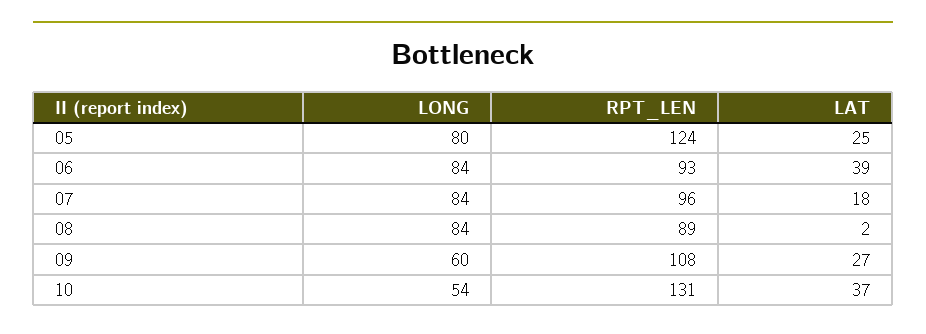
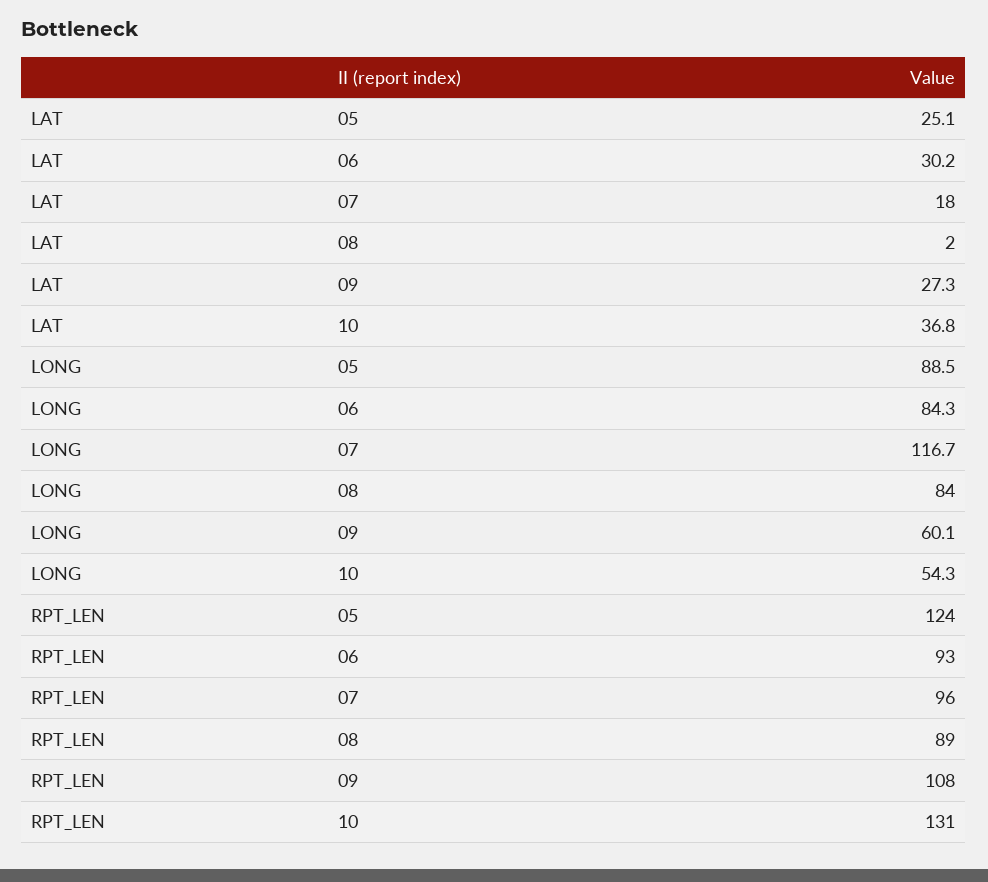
  {
    "LONG": {
-     "05": 80,
+     "05": 88.5,
      "06": 84.3,
-     "07": 84,
+     "07": 116.7,
      "08": 84,
      "09": 60.1,
      "10": 54.3
    },
    "RPT_LEN": {
      "05": 124,
      "06": 93,
      "07": 96,
      "08": 89,
      "09": 108,
      "10": 131
    },
    "LAT": {
      "05": 25.1,
-     "06": 39,
+     "06": 30.2,
      "07": 18,
      "08": 2,
      "09": 27.3,
      "10": 36.8
    }
  }

